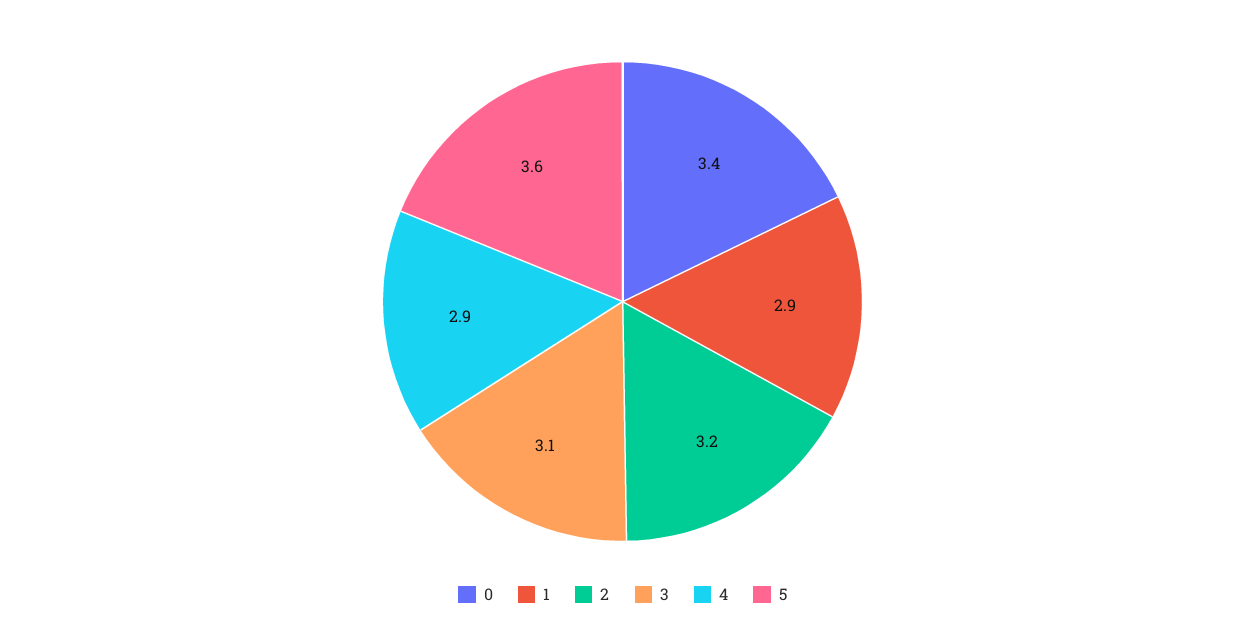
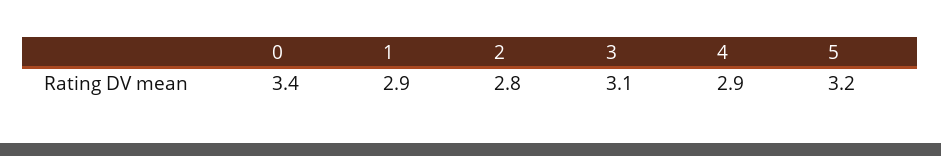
  {
    "0": 3.4,
    "1": 2.9,
-   "2": 3.2,
+   "2": 2.8,
    "3": 3.1,
    "4": 2.9,
-   "5": 3.6
+   "5": 3.2
  }

